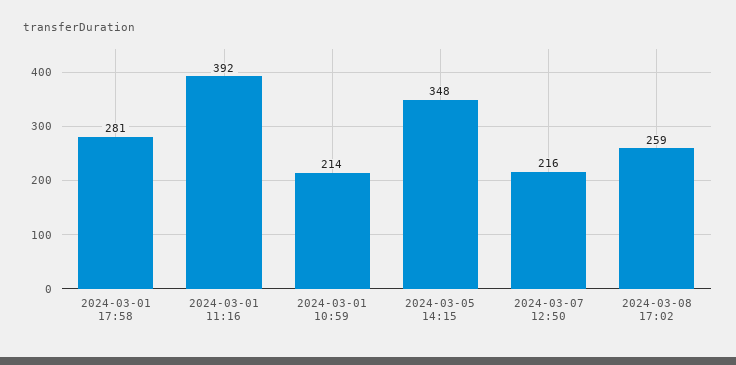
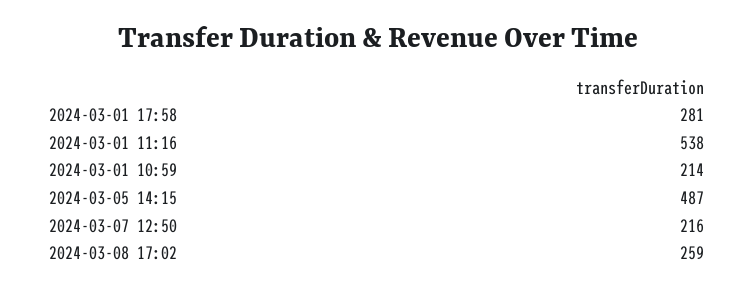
  {
    "2024-03-01 17:58": 281,
-   "2024-03-01 11:16": 392,
+   "2024-03-01 11:16": 538,
    "2024-03-01 10:59": 214,
-   "2024-03-05 14:15": 348,
+   "2024-03-05 14:15": 487,
    "2024-03-07 12:50": 216,
    "2024-03-08 17:02": 259
  }

